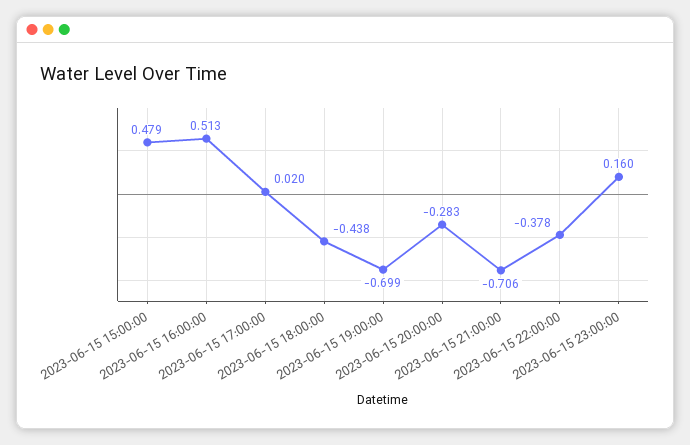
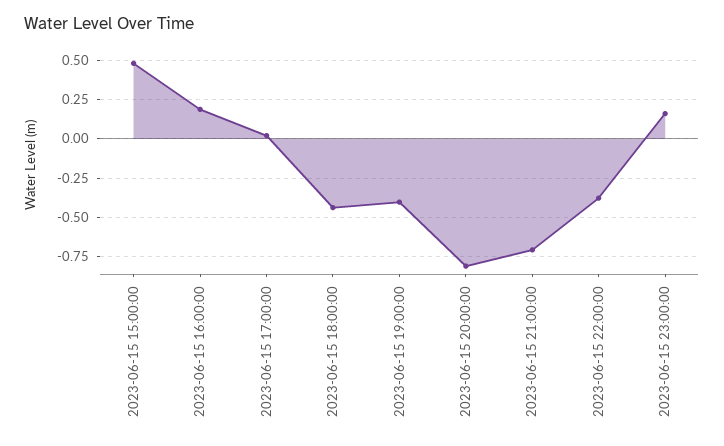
  {
    "2023-06-15 15:00:00": 0.479,
-   "2023-06-15 16:00:00": 0.513,
+   "2023-06-15 16:00:00": 0.2,
    "2023-06-15 17:00:00": 0.02,
    "2023-06-15 18:00:00": -0.438,
-   "2023-06-15 19:00:00": -0.699,
+   "2023-06-15 19:00:00": -0.4,
-   "2023-06-15 20:00:00": -0.283,
+   "2023-06-15 20:00:00": -0.8,
    "2023-06-15 21:00:00": -0.706,
    "2023-06-15 22:00:00": -0.378,
    "2023-06-15 23:00:00": 0.16
  }

